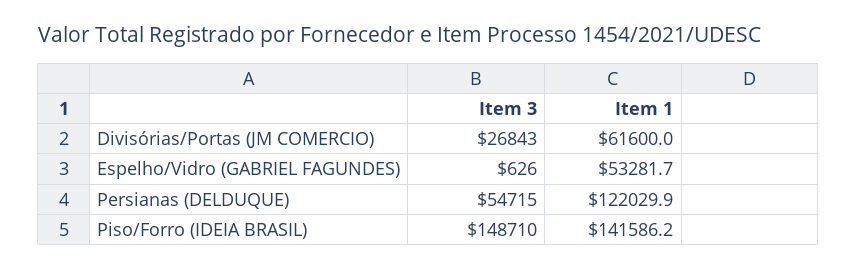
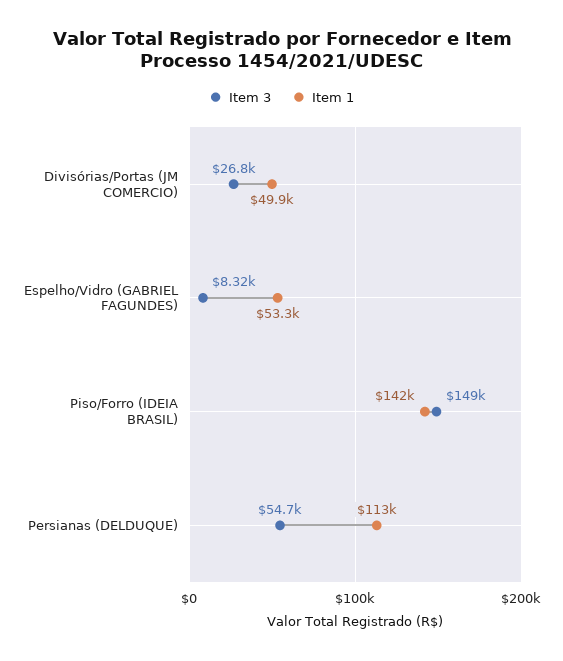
  {
    "Item 3": {
      "Divisórias/Portas (JM COMERCIO)": 26843,
-     "Espelho/Vidro (GABRIEL FAGUNDES)": 626,
+     "Espelho/Vidro (GABRIEL FAGUNDES)": 8320,
      "Persianas (DELDUQUE)": 54715,
      "Piso/Forro (IDEIA BRASIL)": 148710
    },
    "Item 1": {
-     "Divisórias/Portas (JM COMERCIO)": 61600,
+     "Divisórias/Portas (JM COMERCIO)": 49900,
      "Espelho/Vidro (GABRIEL FAGUNDES)": 53281.7,
-     "Persianas (DELDUQUE)": 122029.9,
+     "Persianas (DELDUQUE)": 113000,
      "Piso/Forro (IDEIA BRASIL)": 141586.2
    }
  }

